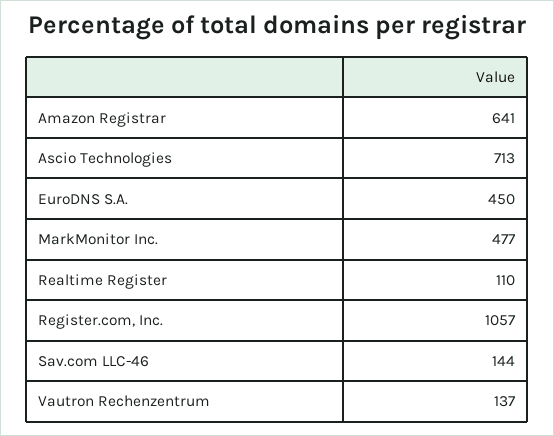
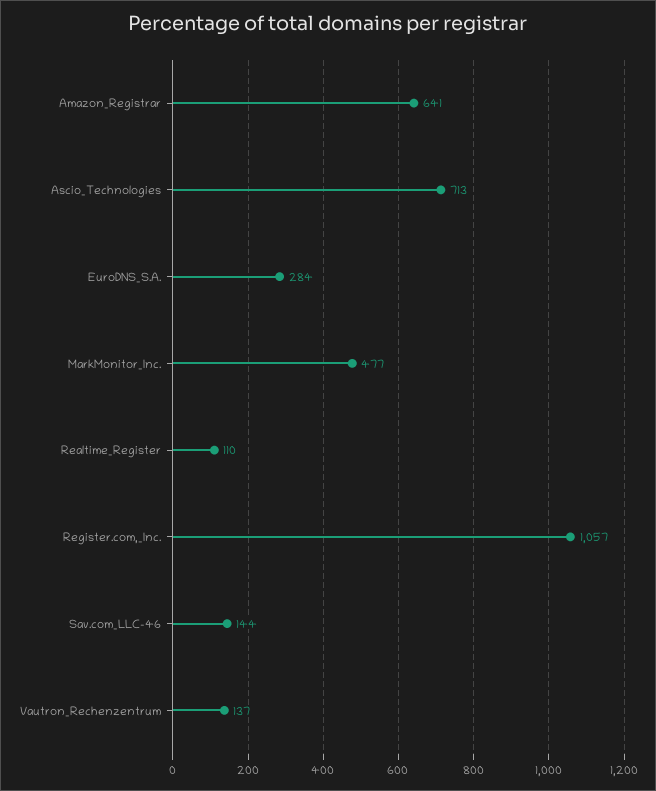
  {
    "Amazon Registrar": 641,
    "Ascio Technologies": 713,
-   "EuroDNS S.A.": 450,
+   "EuroDNS S.A.": 284,
    "MarkMonitor Inc.": 477,
    "Realtime Register": 110,
    "Register.com, Inc.": 1057,
    "Sav.com LLC-46": 144,
    "Vautron Rechenzentrum": 137
  }

